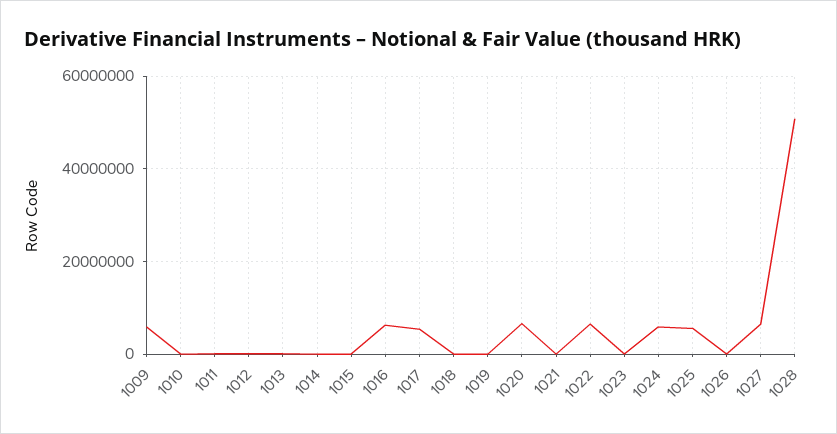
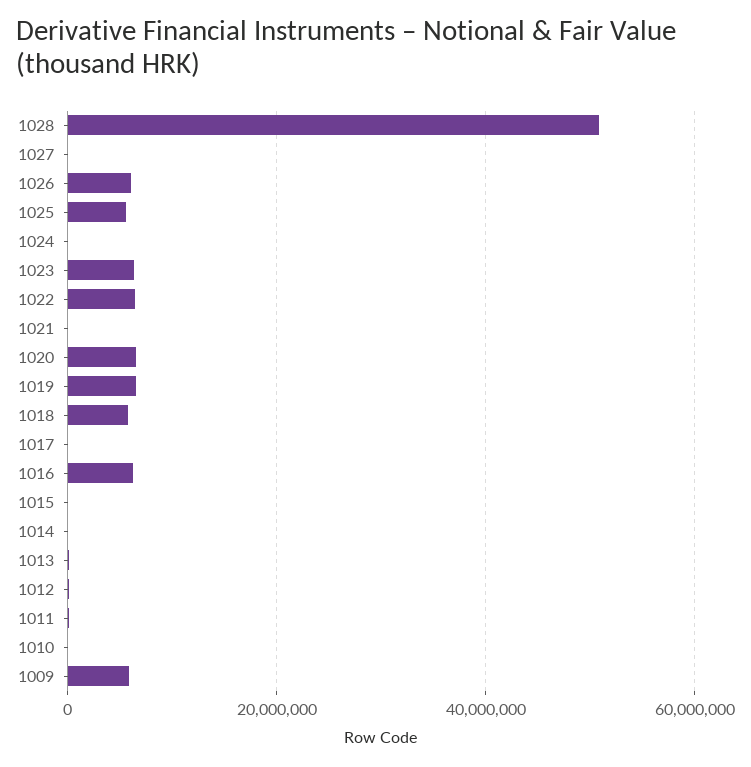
  {
    "1009": 6000000,
    "1010": 0,
    "1011": 0,
    "1012": 0,
    "1013": 0,
    "1014": 0,
    "1015": 0,
    "1016": 6000000,
-   "1017": 6000000,
+   "1017": 0,
-   "1018": 0,
+   "1018": 6000000,
-   "1019": 0,
+   "1019": 6000000,
    "1020": 6000000,
    "1021": 0,
    "1022": 6000000,
-   "1023": 0,
+   "1023": 6000000,
-   "1024": 6000000,
+   "1024": 0,
    "1025": 6000000,
-   "1026": 0,
+   "1026": 6000000,
-   "1027": 6000000,
+   "1027": 0,
    "1028": 50000000
  }

